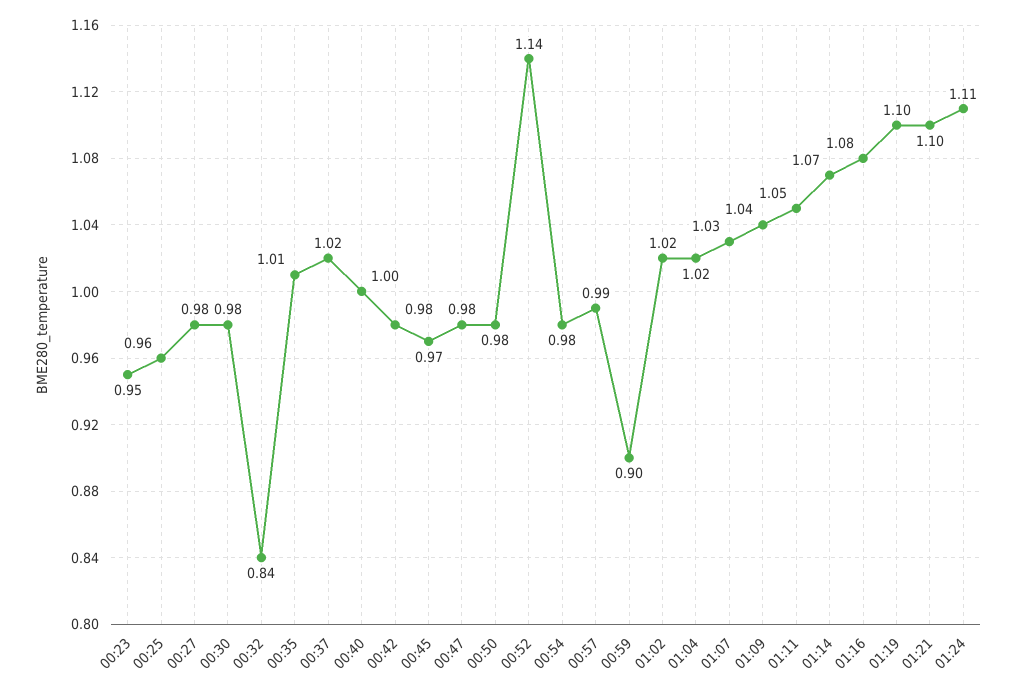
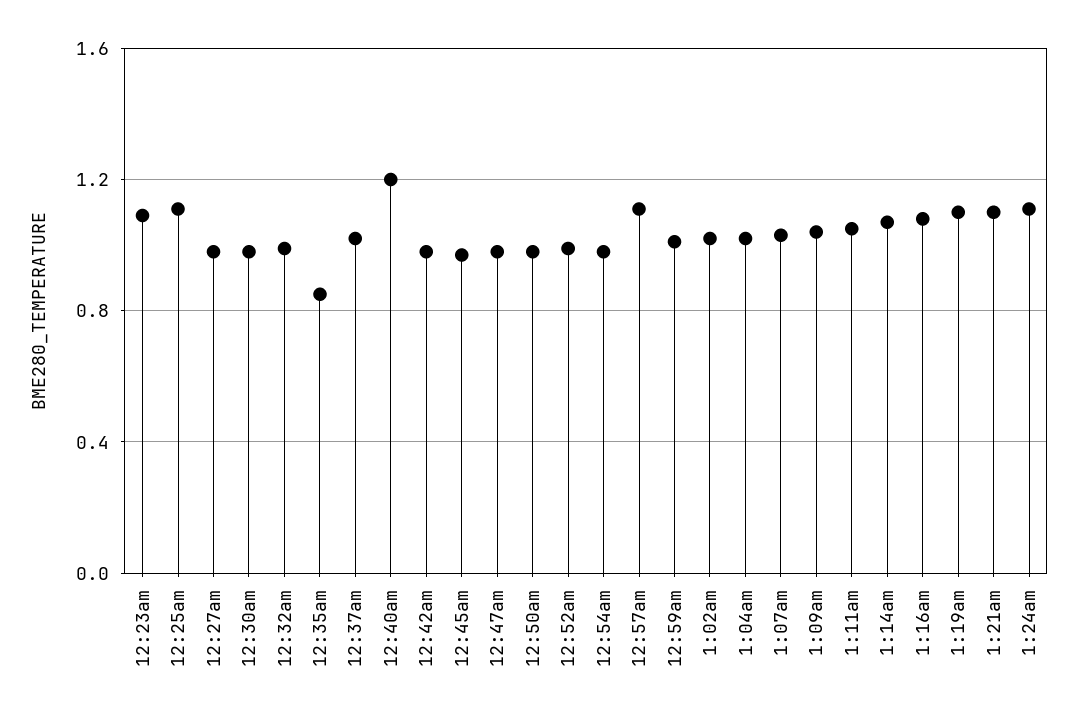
  {
-   "00:23": 0.95,
+   "00:23": 1.1,
-   "00:25": 0.96,
+   "00:25": 1.1,
    "00:27": 0.98,
    "00:30": 0.98,
-   "00:32": 0.84,
+   "00:32": 1,
-   "00:35": 1.01,
+   "00:35": 0.85,
    "00:37": 1.02,
-   "00:40": 1,
+   "00:40": 1.2,
    "00:42": 0.98,
    "00:45": 0.97,
    "00:47": 0.98,
    "00:50": 0.98,
-   "00:52": 1.14,
+   "00:52": 1,
    "00:54": 0.98,
-   "00:57": 0.99,
+   "00:57": 1.1,
-   "00:59": 0.9,
+   "00:59": 1,
    "01:02": 1.02,
    "01:04": 1.02,
    "01:07": 1.03,
    "01:09": 1.04,
    "01:11": 1.05,
    "01:14": 1.07,
    "01:16": 1.08,
    "01:19": 1.1,
    "01:21": 1.1,
    "01:24": 1.11
  }

